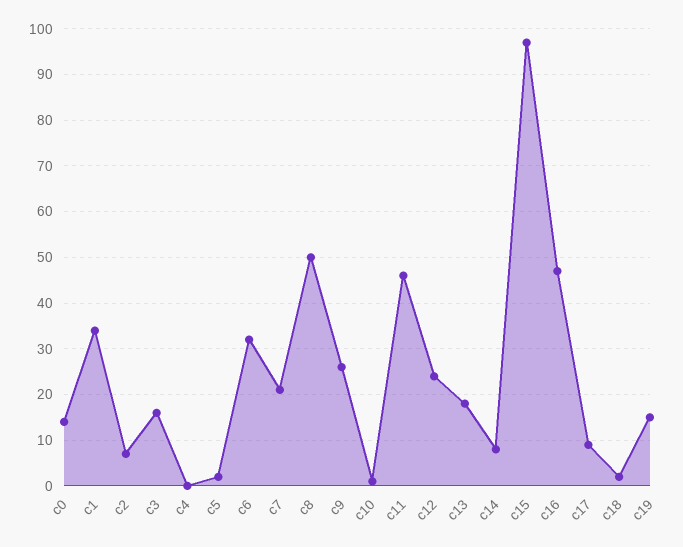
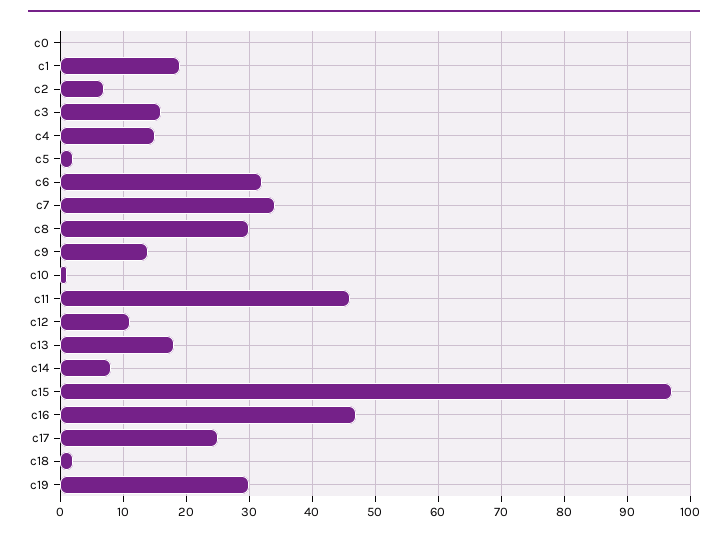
  {
-   "c0": 15,
+   "c0": 0,
-   "c1": 35,
+   "c1": 19,
    "c2": 7,
    "c3": 16,
-   "c4": 0,
+   "c4": 15,
    "c5": 2,
    "c6": 32,
-   "c7": 20,
+   "c7": 34,
-   "c8": 50,
+   "c8": 30,
-   "c9": 25,
+   "c9": 14,
    "c10": 1,
    "c11": 46,
-   "c12": 25,
+   "c12": 11,
    "c13": 18,
    "c14": 8,
    "c15": 97,
    "c16": 47,
-   "c17": 10,
+   "c17": 25,
    "c18": 2,
-   "c19": 15
+   "c19": 30
  }

